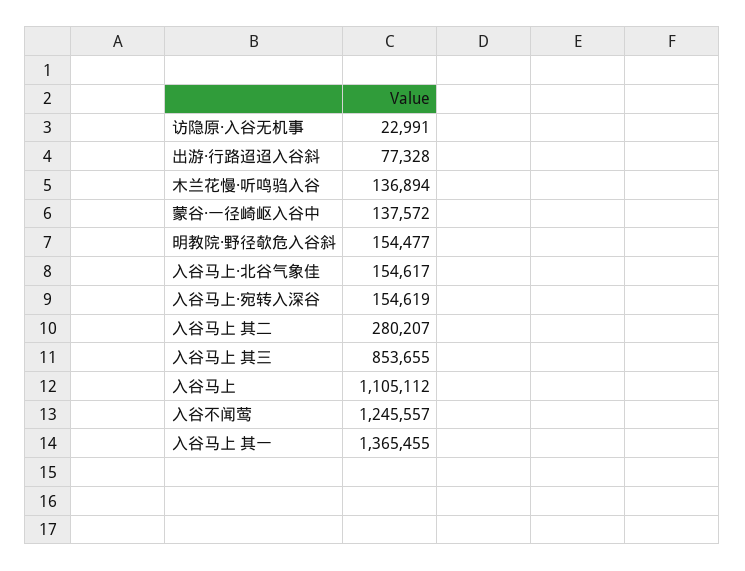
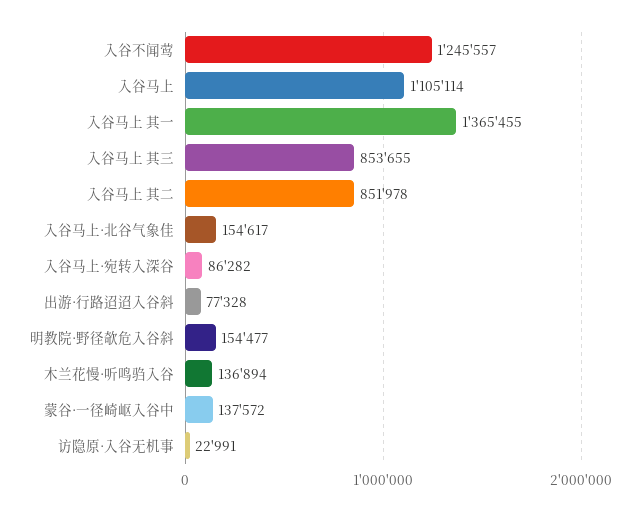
  {
    "访隐原·入谷无机事": 22991,
    "出游·行路迢迢入谷斜": 77328,
    "木兰花慢·听鸣驺入谷": 136894,
    "蒙谷·一径崎岖入谷中": 137572,
    "明教院·野径欹危入谷斜": 154477,
    "入谷马上·北谷气象佳": 154617,
-   "入谷马上·宛转入深谷": 154619,
+   "入谷马上·宛转入深谷": 86282,
-   "入谷马上 其二": 280207,
+   "入谷马上 其二": 851978,
    "入谷马上 其三": 853655,
-   "入谷马上": 1105112,
+   "入谷马上": 1105114,
    "入谷不闻莺": 1245557,
    "入谷马上 其一": 1365455
  }

